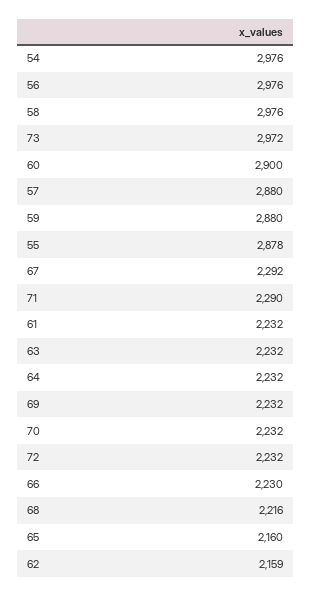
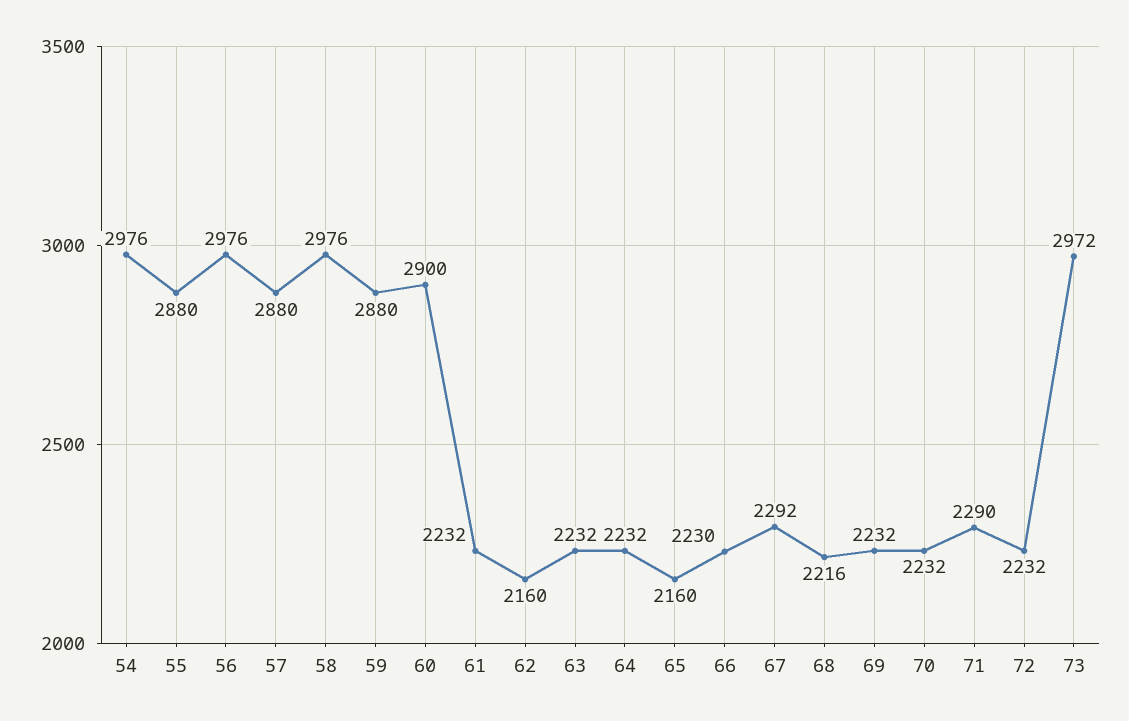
  {
    "54": 2976,
    "56": 2976,
    "58": 2976,
    "73": 2972,
    "60": 2900,
    "57": 2880,
    "59": 2880,
-   "55": 2878,
+   "55": 2880,
    "67": 2292,
    "71": 2290,
    "61": 2232,
    "63": 2232,
    "64": 2232,
    "69": 2232,
    "70": 2232,
    "72": 2232,
    "66": 2230,
    "68": 2216,
    "65": 2160,
-   "62": 2159
+   "62": 2160
  }

